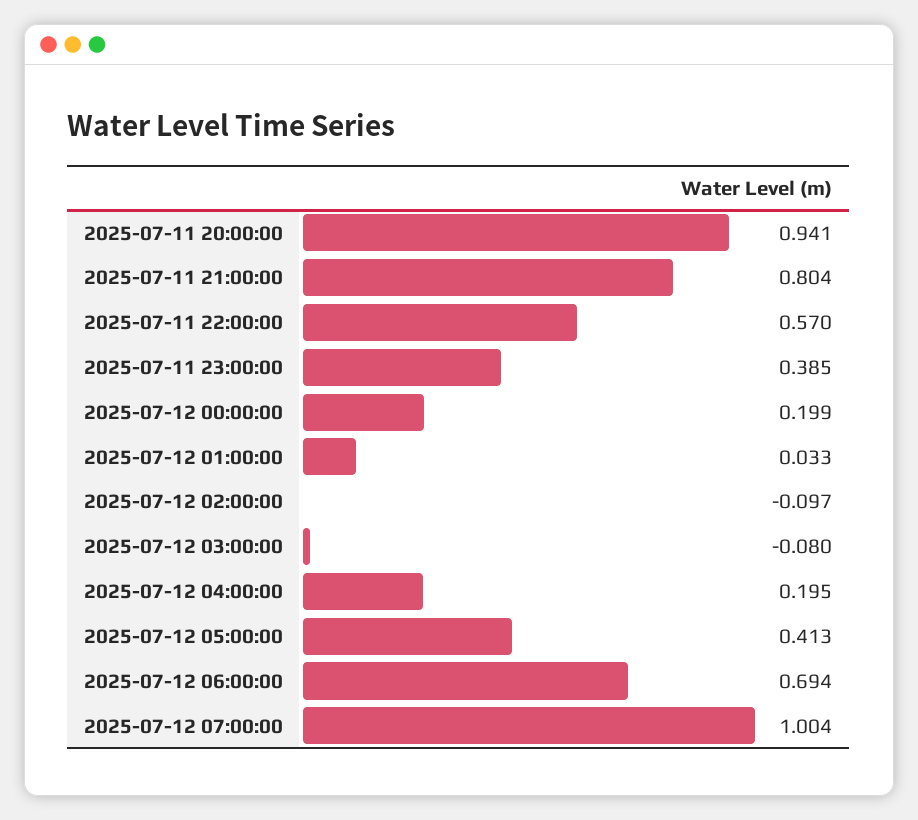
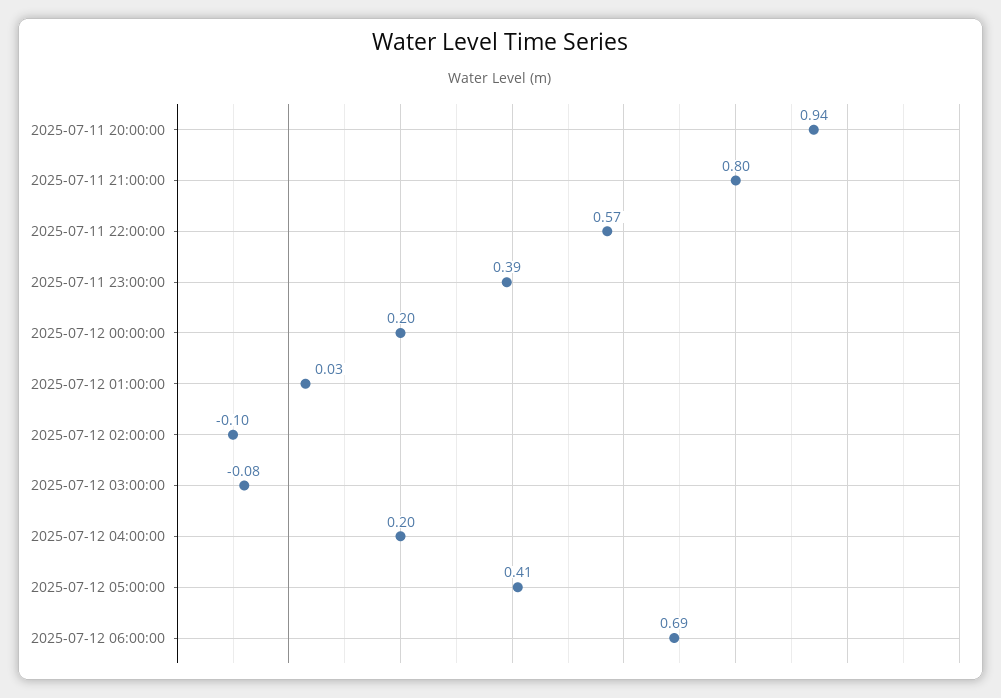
  {
    "2025-07-11 20:00:00": 0.941,
    "2025-07-11 21:00:00": 0.804,
    "2025-07-11 22:00:00": 0.57,
    "2025-07-11 23:00:00": 0.385,
    "2025-07-12 00:00:00": 0.199,
    "2025-07-12 01:00:00": 0.033,
    "2025-07-12 02:00:00": -0.097,
    "2025-07-12 03:00:00": -0.08,
    "2025-07-12 04:00:00": 0.195,
    "2025-07-12 05:00:00": 0.413,
-   "2025-07-12 06:00:00": 0.694,
+   "2025-07-12 06:00:00": 0.694
-   "2025-07-12 07:00:00": 1.004
  }

